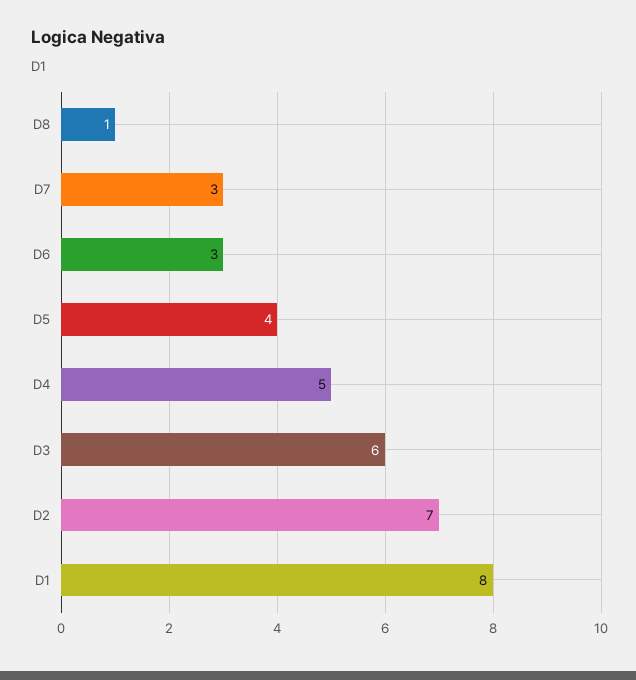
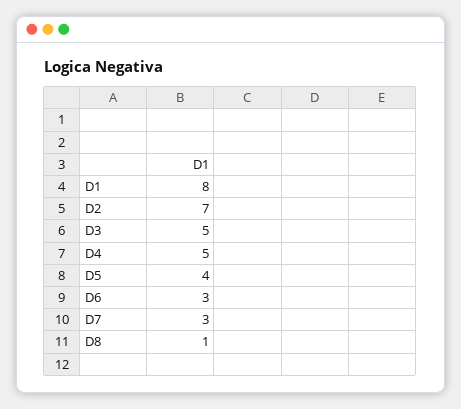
  {
    "D8": 1,
    "D7": 3,
    "D6": 3,
    "D5": 4,
    "D4": 5,
-   "D3": 6,
+   "D3": 5,
    "D2": 7,
    "D1": 8
  }

